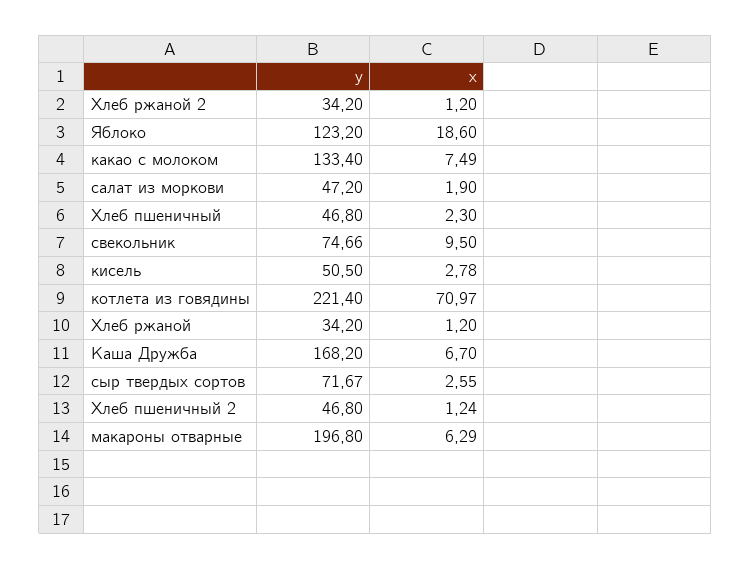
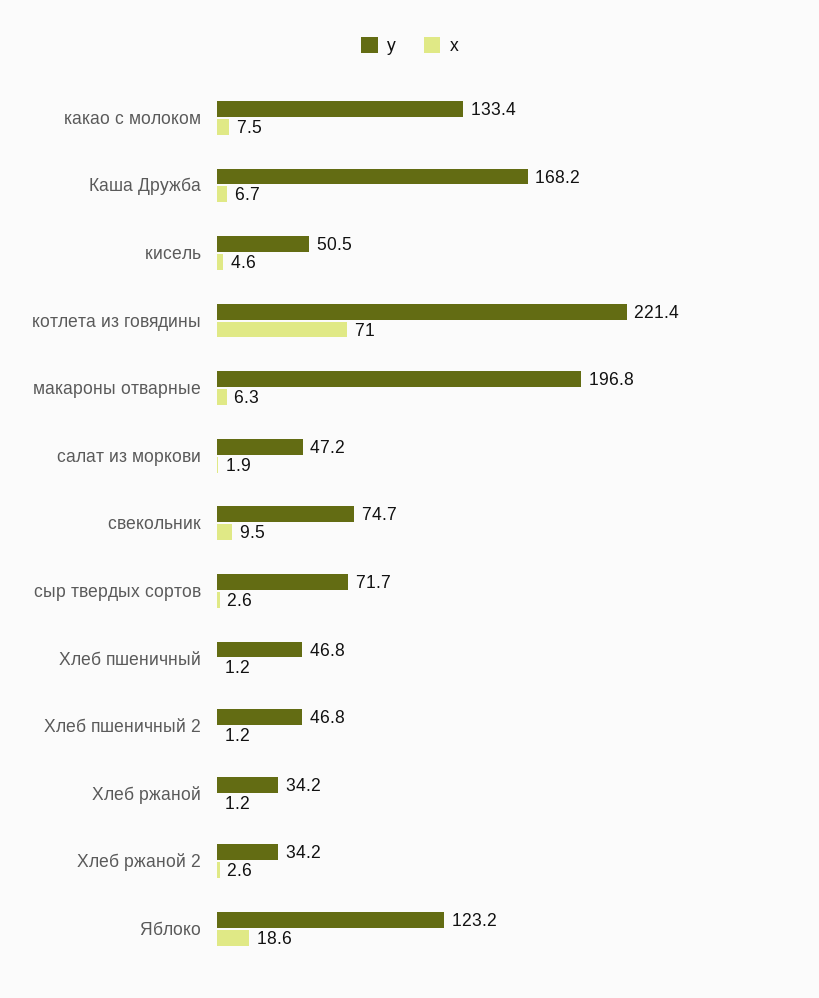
  {
    "y": {
      "Хлеб ржаной 2": 34.2,
      "Яблоко": 123.2,
      "какао с молоком": 133.4,
      "салат из моркови": 47.2,
      "Хлеб пшеничный": 46.8,
      "свекольник": 74.66,
      "кисель": 50.5,
      "котлета из говядины": 221.4,
      "Хлеб ржаной": 34.2,
      "Каша Дружба": 168.2,
      "сыр твердых сортов": 71.67,
      "Хлеб пшеничный 2": 46.8,
      "макароны отварные": 196.8
    },
    "x": {
-     "Хлеб ржаной 2": 1.2,
+     "Хлеб ржаной 2": 2.6,
      "Яблоко": 18.6,
      "какао с молоком": 7.49,
      "салат из моркови": 1.9,
-     "Хлеб пшеничный": 2.3,
+     "Хлеб пшеничный": 1.2,
      "свекольник": 9.5,
-     "кисель": 2.78,
+     "кисель": 4.6,
      "котлета из говядины": 70.97,
      "Хлеб ржаной": 1.2,
      "Каша Дружба": 6.7,
      "сыр твердых сортов": 2.55,
      "Хлеб пшеничный 2": 1.24,
      "макароны отварные": 6.29
    }
  }

